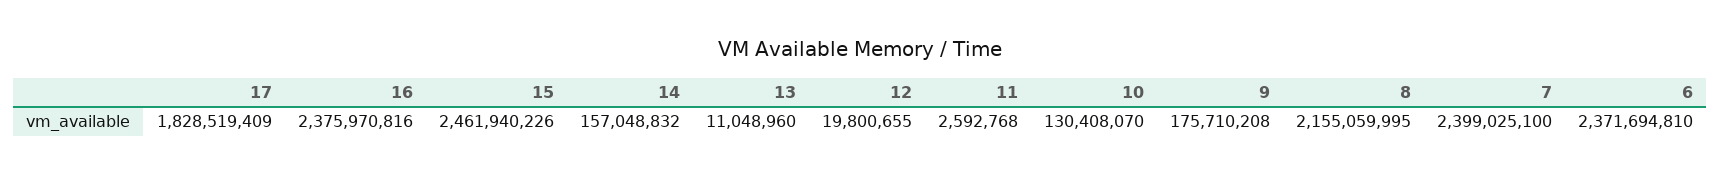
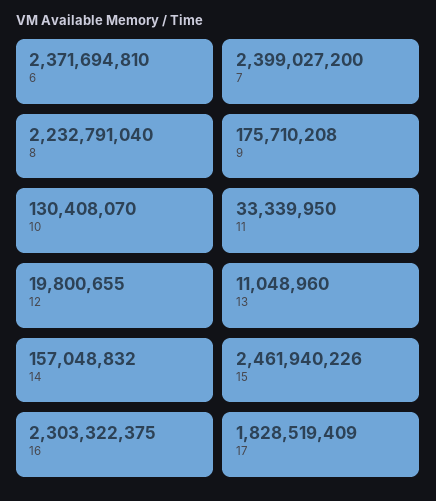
  {
    "17": 1828519409,
-   "16": 2375970816,
+   "16": 2303322375,
    "15": 2461940226,
    "14": 157048832,
    "13": 11048960,
    "12": 19800655,
-   "11": 2592768,
+   "11": 33339950,
    "10": 130408070,
    "9": 175710208,
-   "8": 2155059995,
+   "8": 2232791040,
-   "7": 2399025100,
+   "7": 2399027200,
    "6": 2371694810
  }

